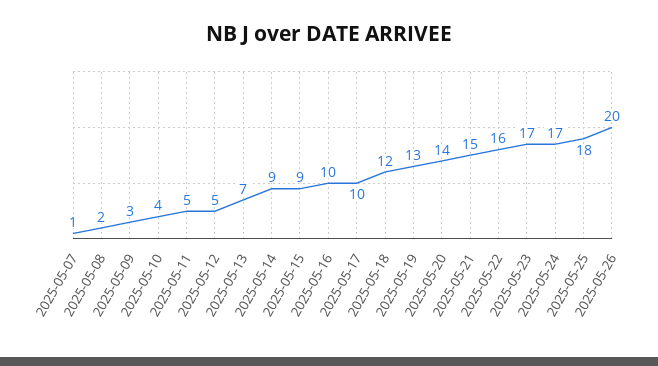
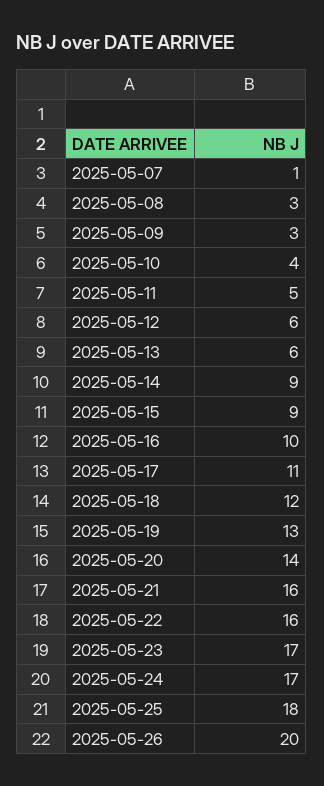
  {
    "2025-05-07": 1,
-   "2025-05-08": 2,
+   "2025-05-08": 3,
    "2025-05-09": 3,
    "2025-05-10": 4,
    "2025-05-11": 5,
-   "2025-05-12": 5,
+   "2025-05-12": 6,
-   "2025-05-13": 7,
+   "2025-05-13": 6,
    "2025-05-14": 9,
    "2025-05-15": 9,
    "2025-05-16": 10,
-   "2025-05-17": 10,
+   "2025-05-17": 11,
    "2025-05-18": 12,
    "2025-05-19": 13,
    "2025-05-20": 14,
-   "2025-05-21": 15,
+   "2025-05-21": 16,
    "2025-05-22": 16,
    "2025-05-23": 17,
    "2025-05-24": 17,
    "2025-05-25": 18,
    "2025-05-26": 20
  }

